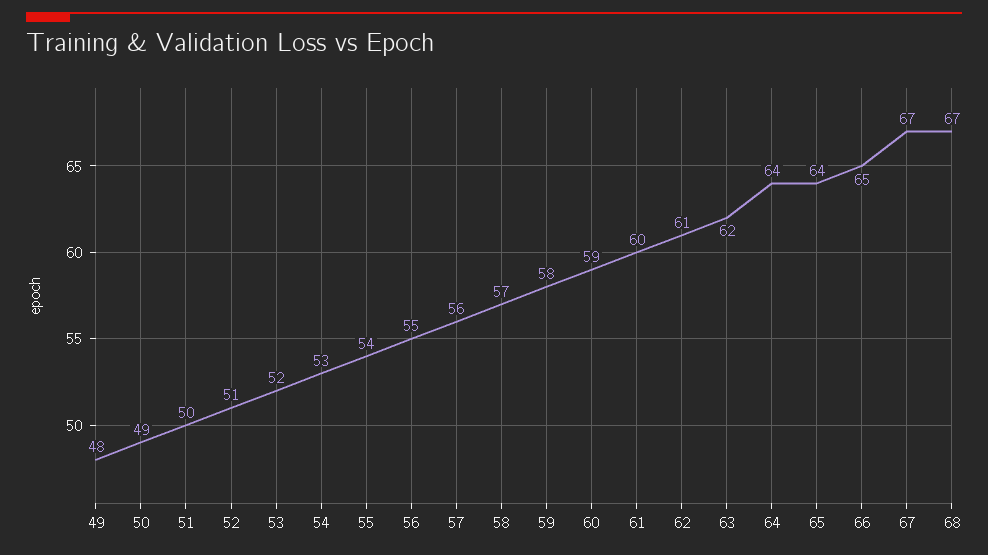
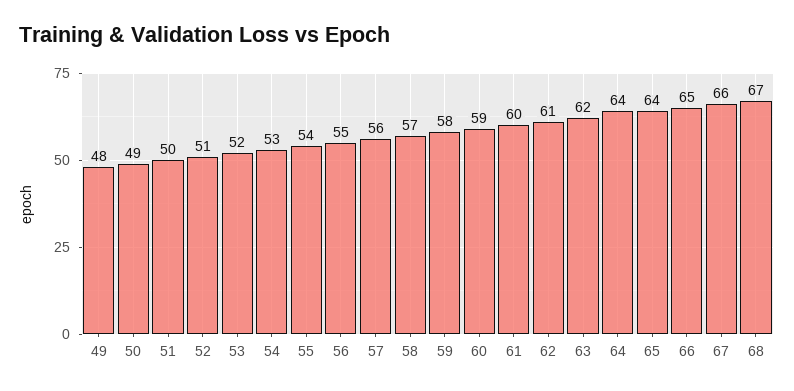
  {
    "49": 48,
    "50": 49,
    "51": 50,
    "52": 51,
    "53": 52,
    "54": 53,
    "55": 54,
    "56": 55,
    "57": 56,
    "58": 57,
    "59": 58,
    "60": 59,
    "61": 60,
    "62": 61,
    "63": 62,
    "64": 64,
    "65": 64,
    "66": 65,
-   "67": 67,
+   "67": 66,
    "68": 67
  }

